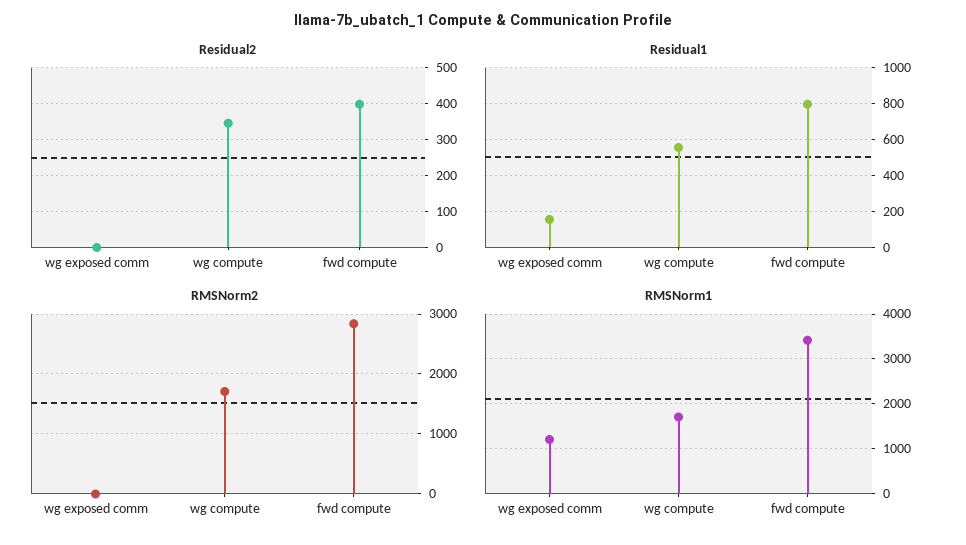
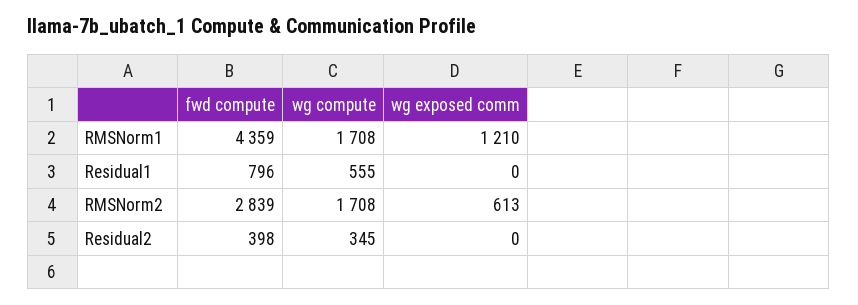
  {
    "Residual2": {
      "wg exposed comm": 0,
      "wg compute": 345,
      "fwd compute": 398
    },
    "Residual1": {
-     "wg exposed comm": 150,
+     "wg exposed comm": 0,
      "wg compute": 555,
      "fwd compute": 796
    },
    "RMSNorm2": {
-     "wg exposed comm": 0,
+     "wg exposed comm": 613,
      "wg compute": 1708,
      "fwd compute": 2839
    },
    "RMSNorm1": {
      "wg exposed comm": 1210,
      "wg compute": 1708,
-     "fwd compute": 3400
+     "fwd compute": 4359
    }
  }

